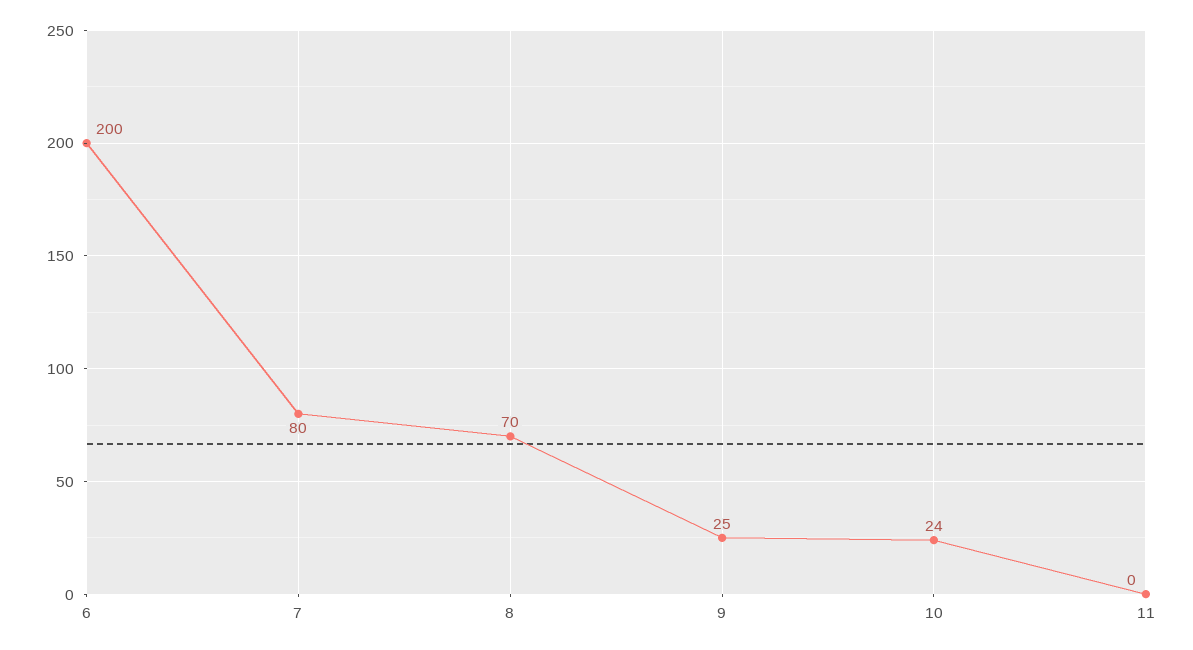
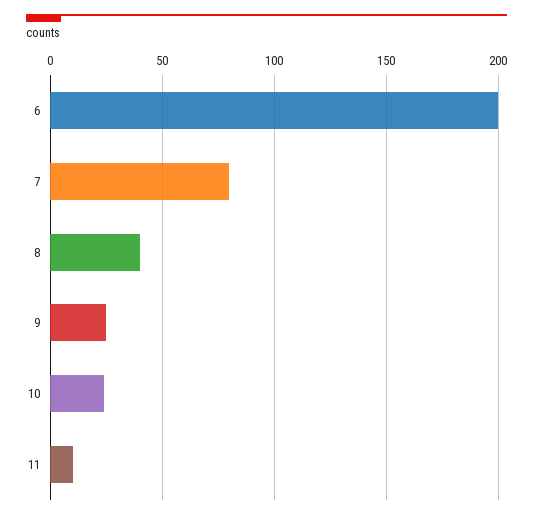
  {
    "6": 200,
    "7": 80,
-   "8": 70,
+   "8": 40,
    "9": 25,
    "10": 24,
-   "11": 0
+   "11": 10
  }

